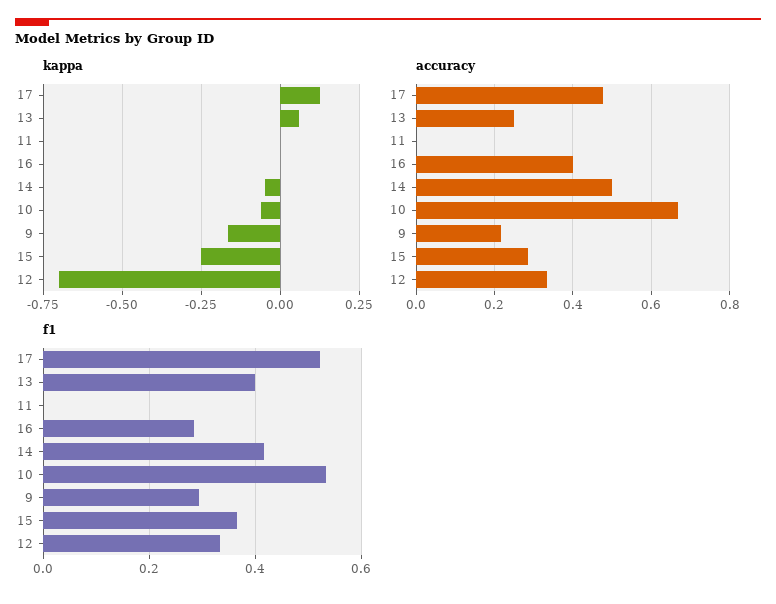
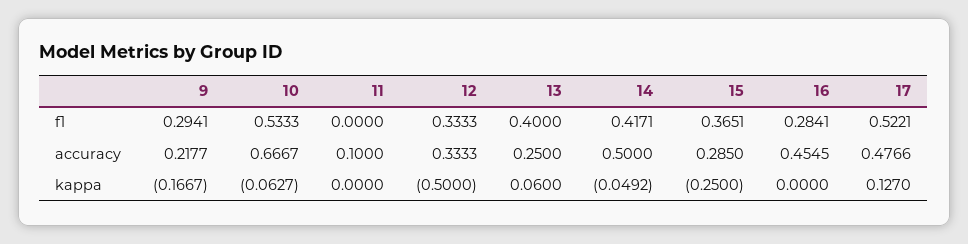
  {
    "kappa": {
      "17": 0.127,
      "13": 0.06,
      "11": 0,
      "16": 0,
      "14": -0.0492,
      "10": -0.0627,
      "9": -0.1667,
      "15": -0.25,
-     "12": -0.7
+     "12": -0.5
    },
    "accuracy": {
      "17": 0.4766,
      "13": 0.25,
-     "11": 0,
+     "11": 0.1,
-     "16": 0.4,
+     "16": 0.4545,
      "14": 0.5,
      "10": 0.6667,
      "9": 0.2177,
      "15": 0.285,
      "12": 0.3333
    },
    "f1": {
      "17": 0.5221,
      "13": 0.4,
      "11": 0,
      "16": 0.2841,
      "14": 0.4171,
      "10": 0.5333,
      "9": 0.2941,
      "15": 0.3651,
      "12": 0.3333
    }
  }

